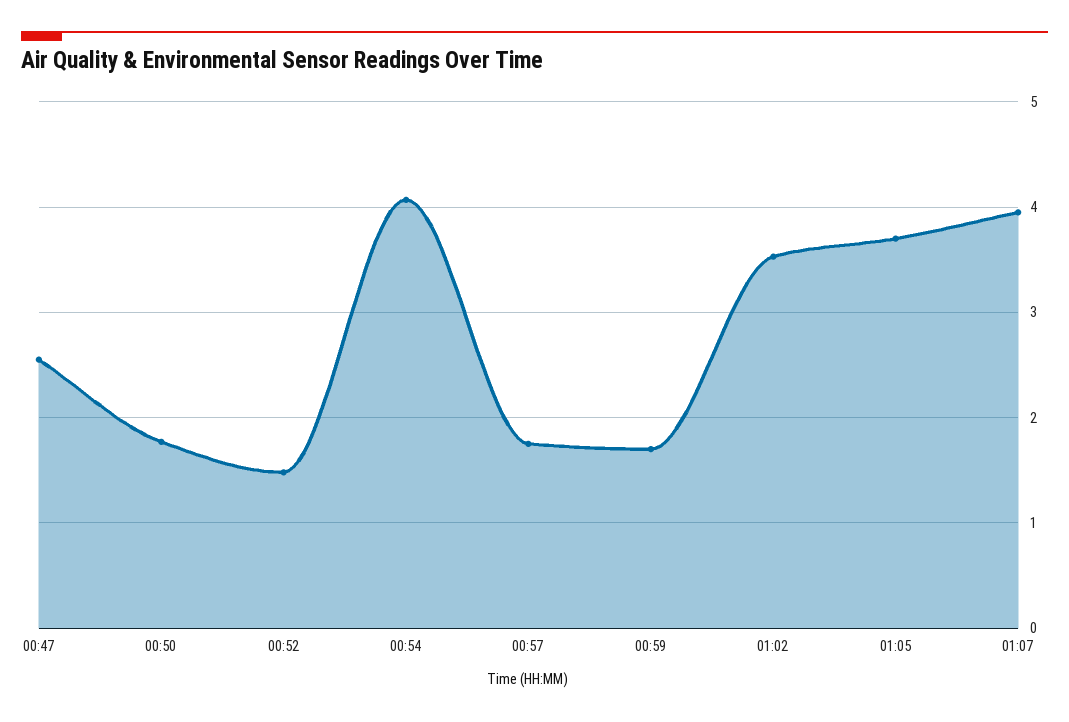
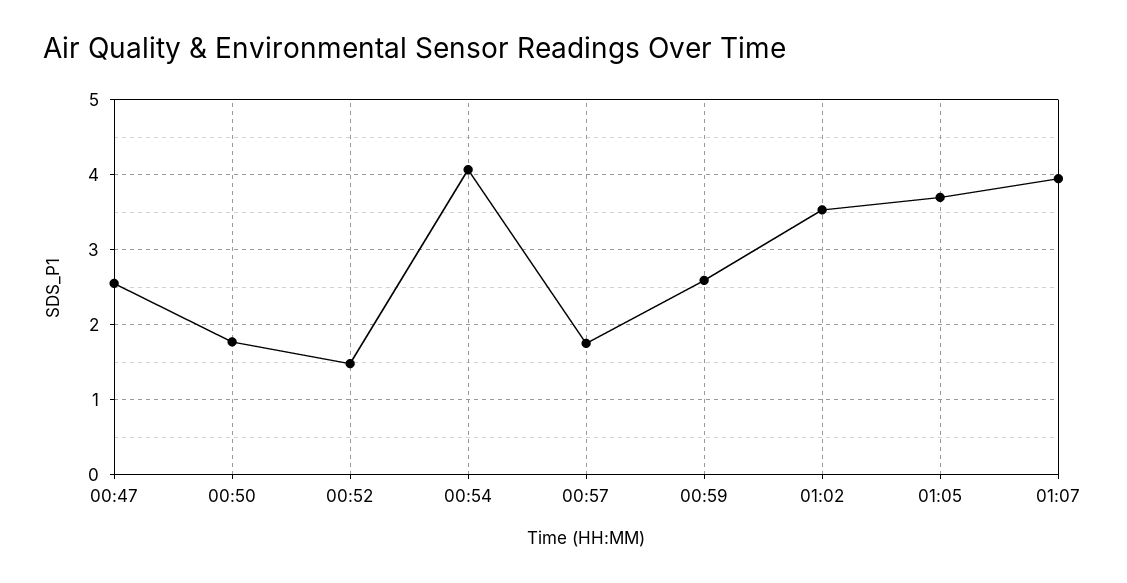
  {
    "00:47": 2.6,
    "00:50": 1.8,
    "00:52": 1.5,
    "00:54": 4.1,
    "00:57": 1.8,
-   "00:59": 1.7,
+   "00:59": 2.6,
    "01:02": 3.5,
    "01:05": 3.7,
    "01:07": 4
  }

